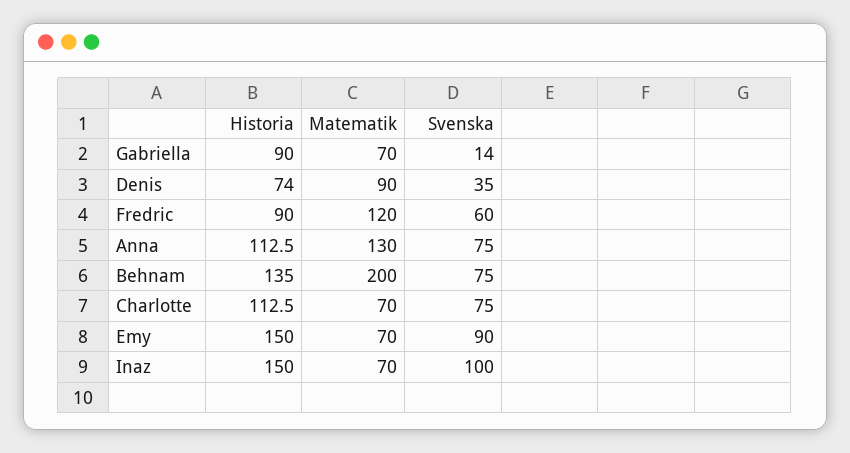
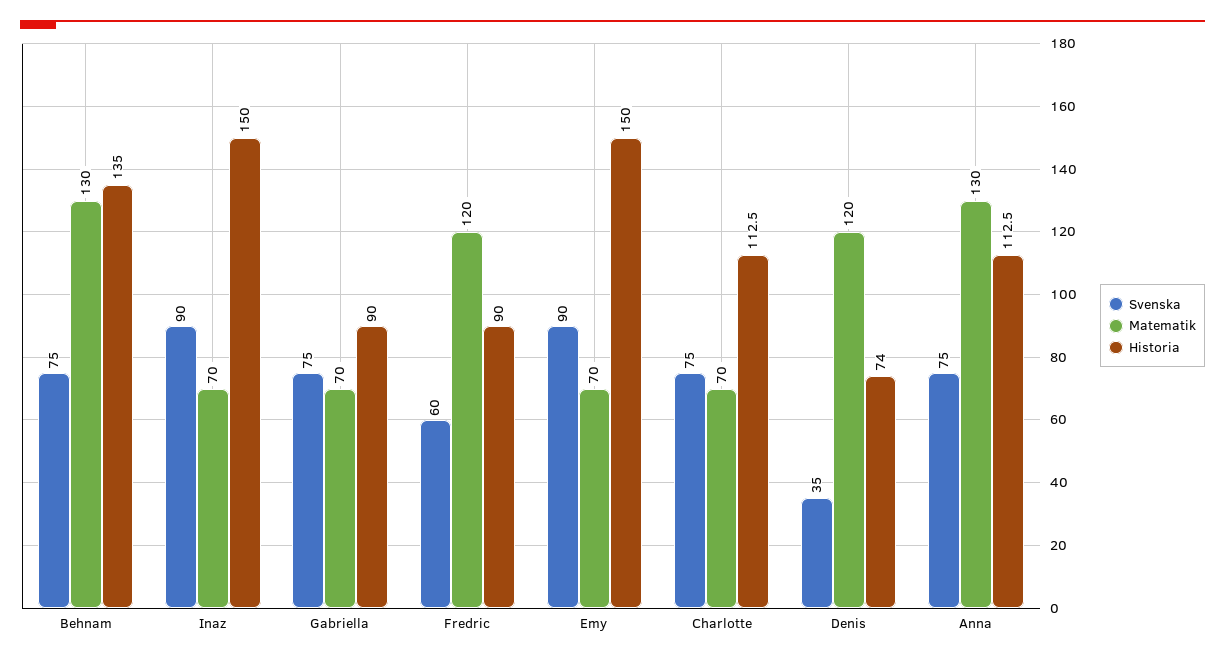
  {
    "Historia": {
      "Gabriella": 90,
      "Denis": 74,
      "Fredric": 90,
      "Anna": 112.5,
      "Behnam": 135,
      "Charlotte": 112.5,
      "Emy": 150,
      "Inaz": 150
    },
    "Matematik": {
      "Gabriella": 70,
-     "Denis": 90,
+     "Denis": 120,
      "Fredric": 120,
      "Anna": 130,
-     "Behnam": 200,
+     "Behnam": 130,
      "Charlotte": 70,
      "Emy": 70,
      "Inaz": 70
    },
    "Svenska": {
-     "Gabriella": 14,
+     "Gabriella": 75,
      "Denis": 35,
      "Fredric": 60,
      "Anna": 75,
      "Behnam": 75,
      "Charlotte": 75,
      "Emy": 90,
-     "Inaz": 100
+     "Inaz": 90
    }
  }

